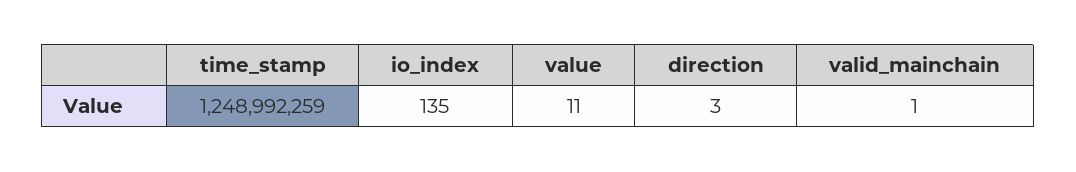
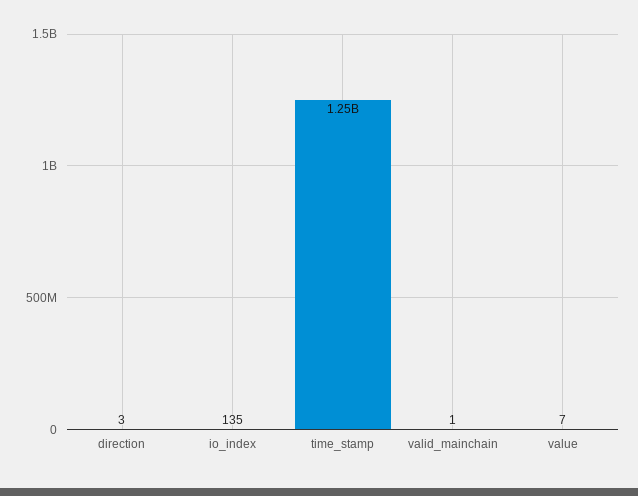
  {
    "time_stamp": 1248992259,
    "io_index": 135,
-   "value": 11,
+   "value": 7,
    "direction": 3,
    "valid_mainchain": 1
  }

